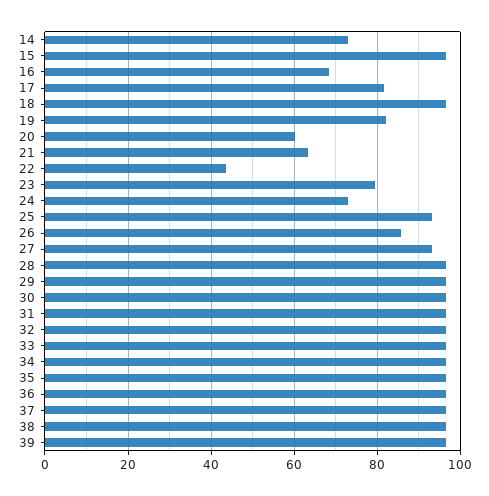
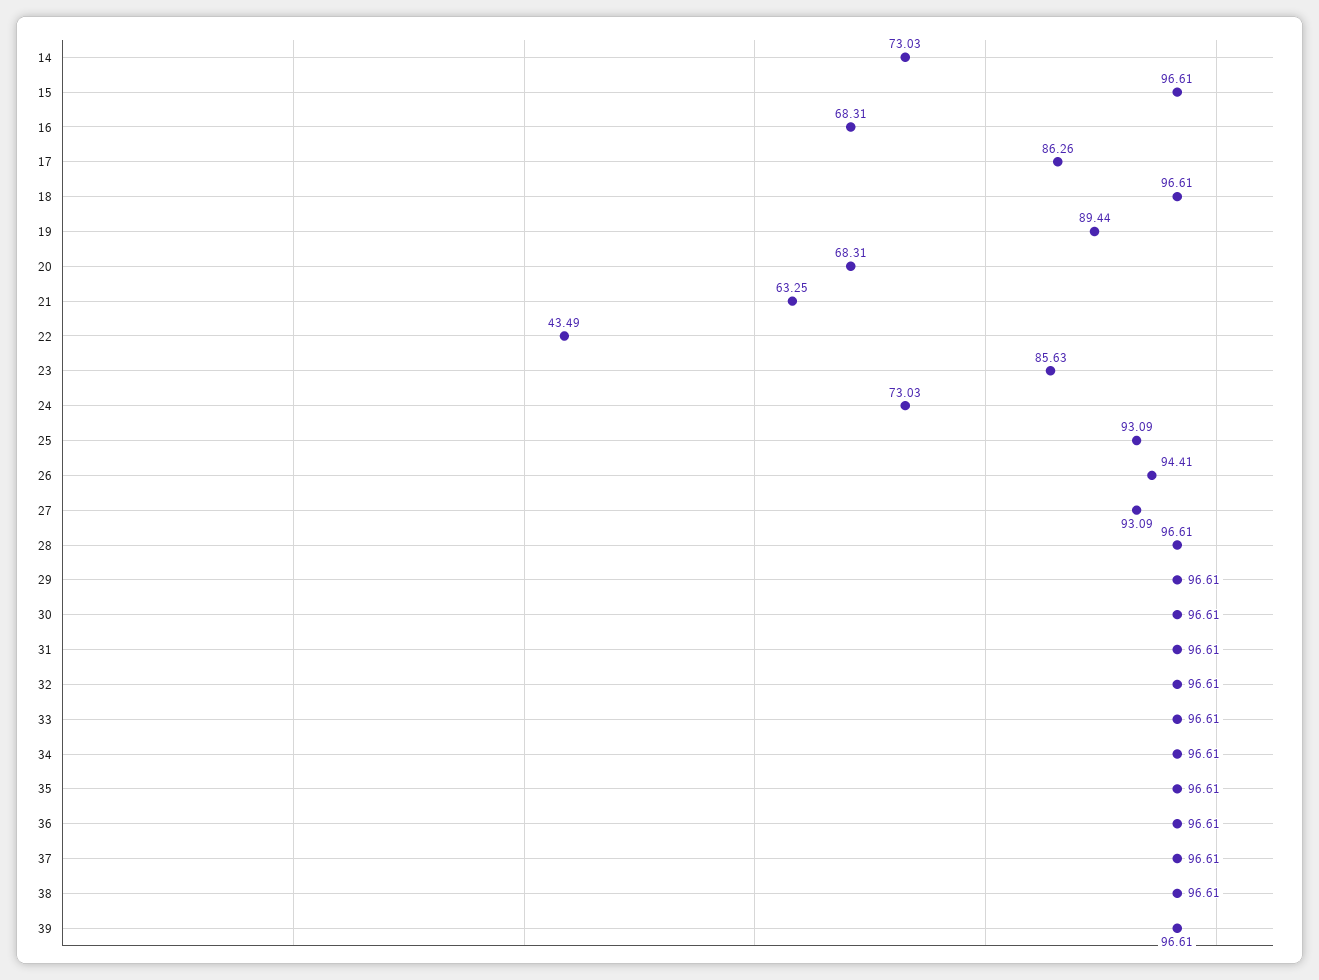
  {
    "14": 73.03,
    "15": 96.61,
    "16": 68.31,
-   "17": 82,
+   "17": 86.26,
    "18": 96.61,
-   "19": 82,
+   "19": 89.44,
-   "20": 60,
+   "20": 68.31,
    "21": 63.25,
    "22": 43.49,
-   "23": 80,
+   "23": 85.63,
    "24": 73.03,
    "25": 93.09,
-   "26": 86,
+   "26": 94.41,
    "27": 93.09,
    "28": 96.61,
    "29": 96.61,
    "30": 96.61,
    "31": 96.61,
    "32": 96.61,
    "33": 96.61,
    "34": 96.61,
    "35": 96.61,
    "36": 96.61,
    "37": 96.61,
    "38": 96.61,
    "39": 96.61
  }

